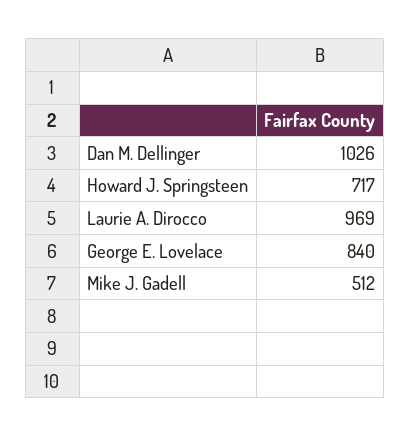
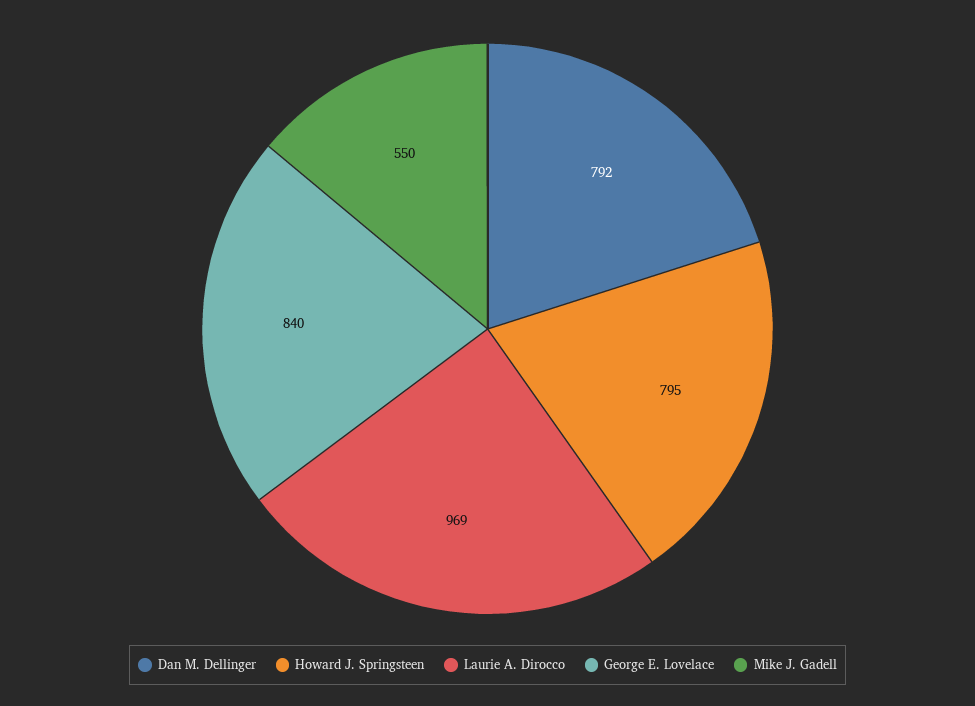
  {
-   "Dan M. Dellinger": 1026,
+   "Dan M. Dellinger": 792,
-   "Howard J. Springsteen": 717,
+   "Howard J. Springsteen": 795,
    "Laurie A. Dirocco": 969,
    "George E. Lovelace": 840,
-   "Mike J. Gadell": 512
+   "Mike J. Gadell": 550
  }

